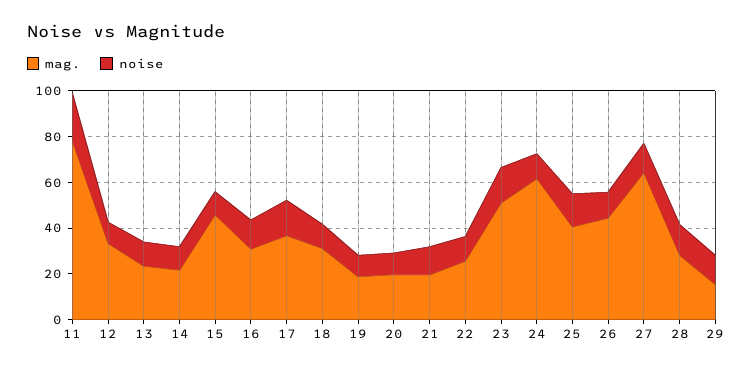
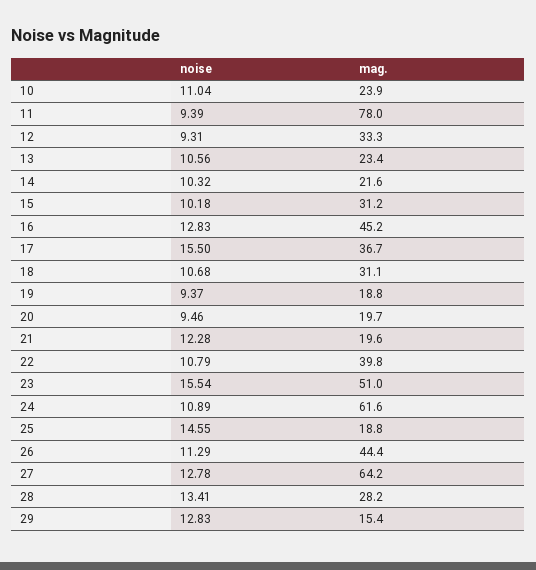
  {
    "mag.": {
      "11": 78,
      "12": 33.3,
      "13": 23.4,
      "14": 21.6,
-     "15": 45,
+     "15": 31.2,
-     "16": 30,
+     "16": 45.2,
      "17": 36.7,
      "18": 31.1,
      "19": 18.8,
      "20": 19.7,
      "21": 19.6,
-     "22": 25,
+     "22": 39.8,
      "23": 51,
      "24": 61.6,
-     "25": 40,
+     "25": 18.8,
      "26": 44.4,
      "27": 64.2,
      "28": 28.2,
-     "29": 15.4
+     "29": 15.4,
+     "10": 23.9
    },
    "noise": {
-     "11": 20,
+     "11": 9.39,
      "12": 9.31,
      "13": 10.56,
      "14": 10.32,
      "15": 10.18,
      "16": 12.83,
      "17": 15.5,
      "18": 10.68,
      "19": 9.37,
      "20": 9.46,
      "21": 12.28,
      "22": 10.79,
      "23": 15.54,
      "24": 10.89,
      "25": 14.55,
      "26": 11.29,
      "27": 12.78,
      "28": 13.41,
-     "29": 12.83
+     "29": 12.83,
+     "10": 11.04
    }
  }

